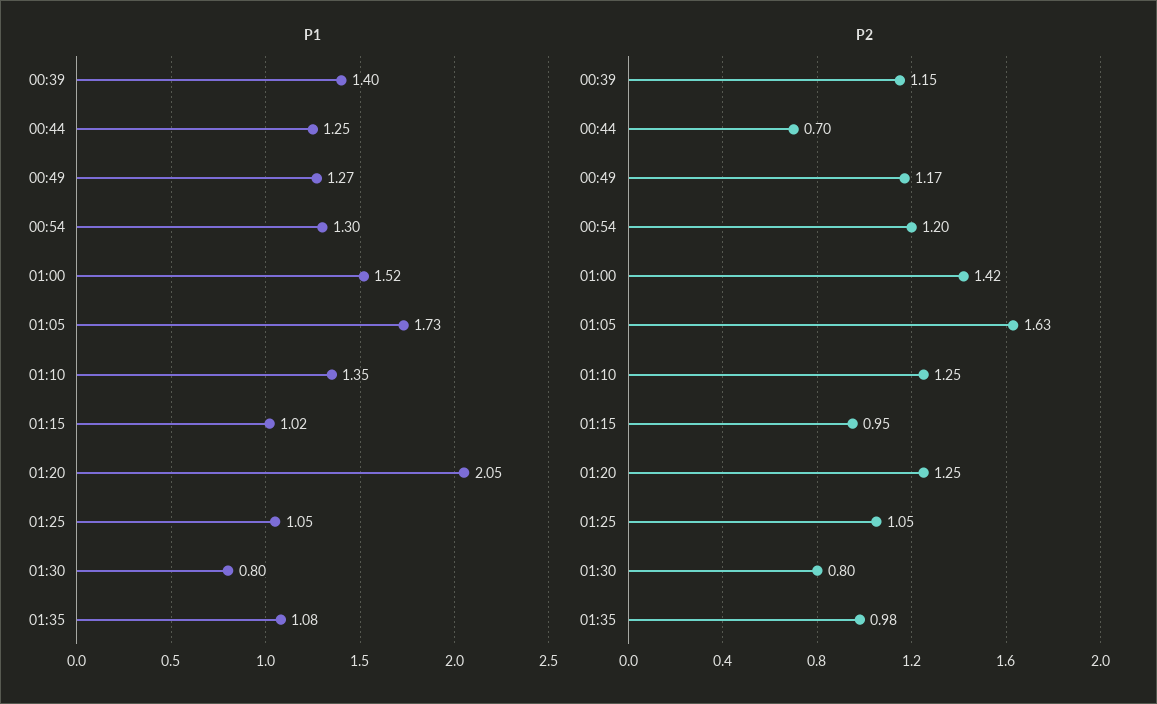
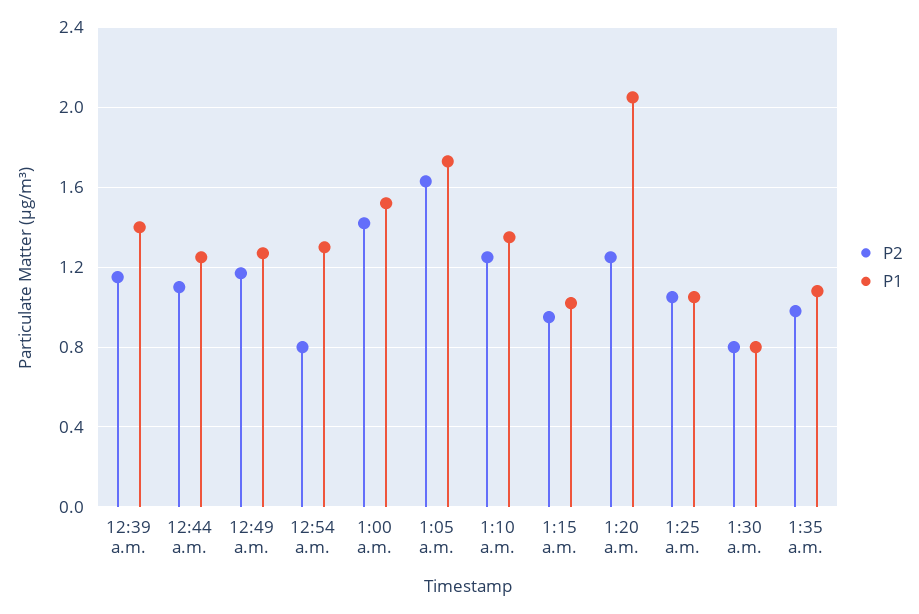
  {
    "P1": {
      "00:39": 1.4,
      "00:44": 1.25,
      "00:49": 1.27,
      "00:54": 1.3,
      "01:00": 1.52,
      "01:05": 1.73,
      "01:10": 1.35,
      "01:15": 1.02,
      "01:20": 2.05,
      "01:25": 1.05,
      "01:30": 0.8,
      "01:35": 1.08
    },
    "P2": {
      "00:39": 1.15,
-     "00:44": 0.7,
+     "00:44": 1.1,
      "00:49": 1.17,
-     "00:54": 1.2,
+     "00:54": 0.8,
      "01:00": 1.42,
      "01:05": 1.63,
      "01:10": 1.25,
      "01:15": 0.95,
      "01:20": 1.25,
      "01:25": 1.05,
      "01:30": 0.8,
      "01:35": 0.98
    }
  }

